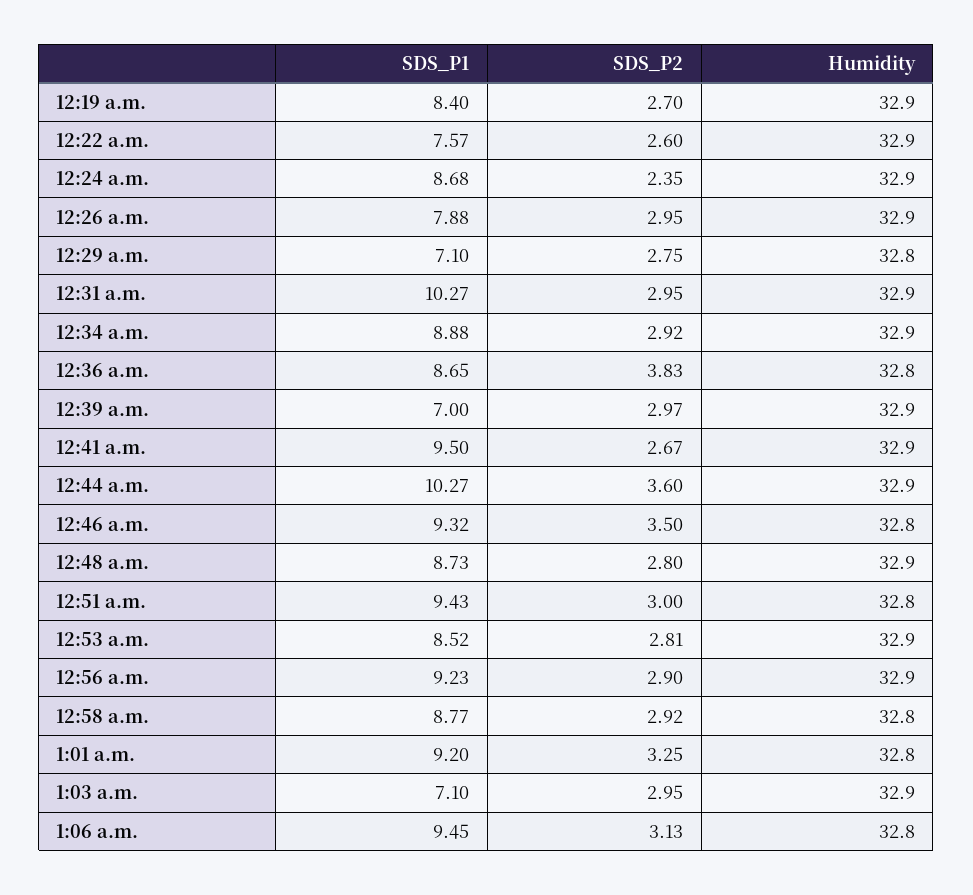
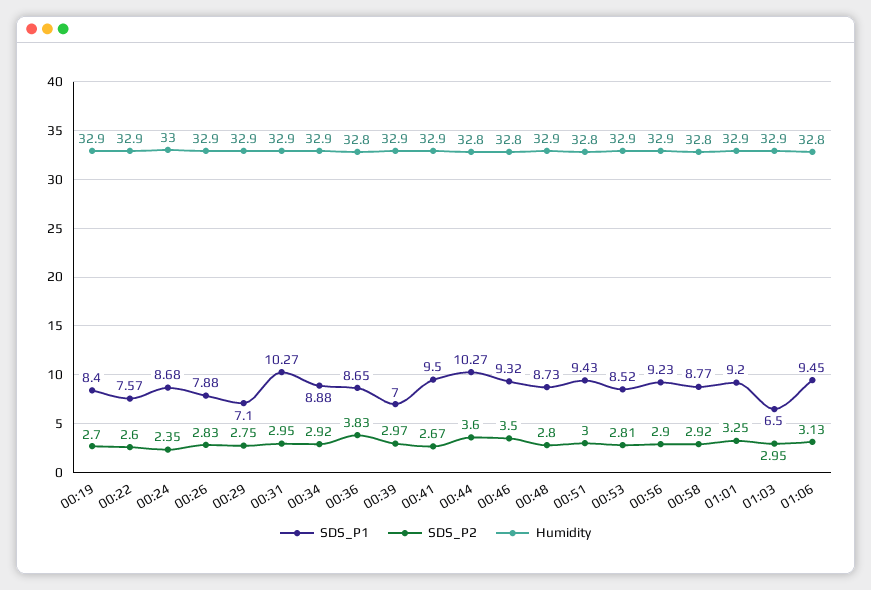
  {
    "SDS_P1": {
      "12:19 a.m.": 8.4,
      "12:22 a.m.": 7.57,
      "12:24 a.m.": 8.68,
      "12:26 a.m.": 7.88,
      "12:29 a.m.": 7.1,
      "12:31 a.m.": 10.27,
      "12:34 a.m.": 8.88,
      "12:36 a.m.": 8.65,
      "12:39 a.m.": 7,
      "12:41 a.m.": 9.5,
      "12:44 a.m.": 10.27,
      "12:46 a.m.": 9.32,
      "12:48 a.m.": 8.73,
      "12:51 a.m.": 9.43,
      "12:53 a.m.": 8.52,
      "12:56 a.m.": 9.23,
      "12:58 a.m.": 8.77,
      "1:01 a.m.": 9.2,
-     "1:03 a.m.": 7.1,
+     "1:03 a.m.": 6.5,
      "1:06 a.m.": 9.45
    },
    "SDS_P2": {
      "12:19 a.m.": 2.7,
      "12:22 a.m.": 2.6,
      "12:24 a.m.": 2.35,
-     "12:26 a.m.": 2.95,
+     "12:26 a.m.": 2.83,
      "12:29 a.m.": 2.75,
      "12:31 a.m.": 2.95,
      "12:34 a.m.": 2.92,
      "12:36 a.m.": 3.83,
      "12:39 a.m.": 2.97,
      "12:41 a.m.": 2.67,
      "12:44 a.m.": 3.6,
      "12:46 a.m.": 3.5,
      "12:48 a.m.": 2.8,
      "12:51 a.m.": 3,
      "12:53 a.m.": 2.81,
      "12:56 a.m.": 2.9,
      "12:58 a.m.": 2.92,
      "1:01 a.m.": 3.25,
      "1:03 a.m.": 2.95,
      "1:06 a.m.": 3.13
    },
    "Humidity": {
      "12:19 a.m.": 32.9,
      "12:22 a.m.": 32.9,
-     "12:24 a.m.": 32.9,
+     "12:24 a.m.": 33,
      "12:26 a.m.": 32.9,
-     "12:29 a.m.": 32.8,
+     "12:29 a.m.": 32.9,
      "12:31 a.m.": 32.9,
      "12:34 a.m.": 32.9,
      "12:36 a.m.": 32.8,
      "12:39 a.m.": 32.9,
      "12:41 a.m.": 32.9,
-     "12:44 a.m.": 32.9,
+     "12:44 a.m.": 32.8,
      "12:46 a.m.": 32.8,
      "12:48 a.m.": 32.9,
      "12:51 a.m.": 32.8,
      "12:53 a.m.": 32.9,
      "12:56 a.m.": 32.9,
      "12:58 a.m.": 32.8,
-     "1:01 a.m.": 32.8,
+     "1:01 a.m.": 32.9,
      "1:03 a.m.": 32.9,
      "1:06 a.m.": 32.8
    }
  }

